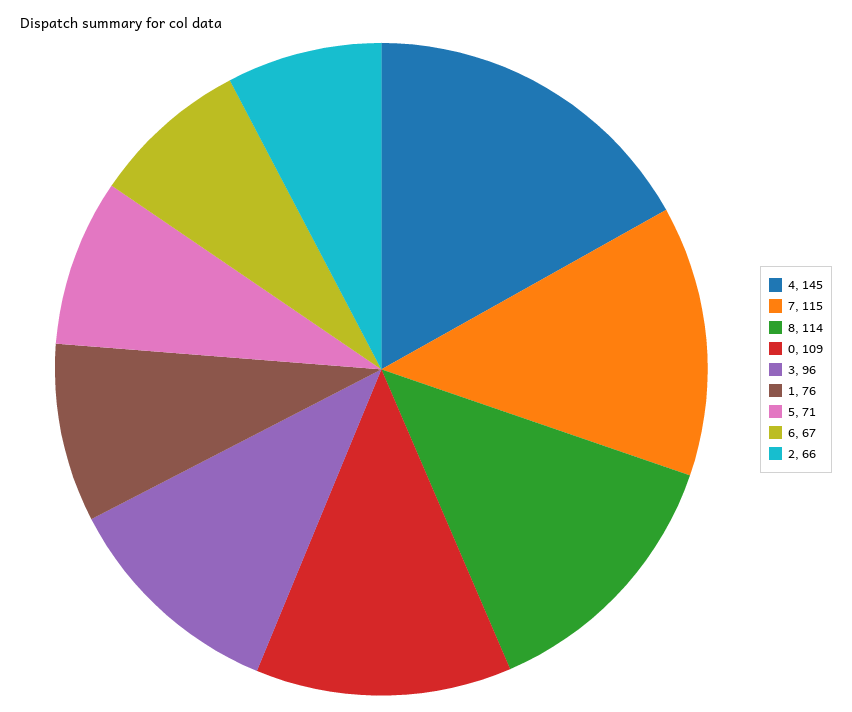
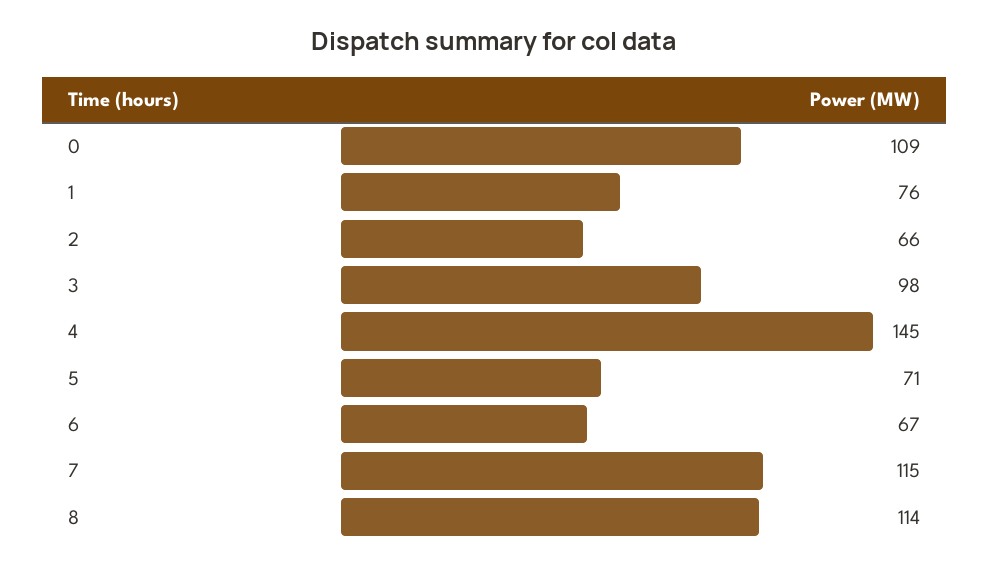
  {
    "4": 145,
    "7": 115,
    "8": 114,
    "0": 109,
-   "3": 96,
+   "3": 98,
    "1": 76,
    "5": 71,
    "6": 67,
    "2": 66
  }

